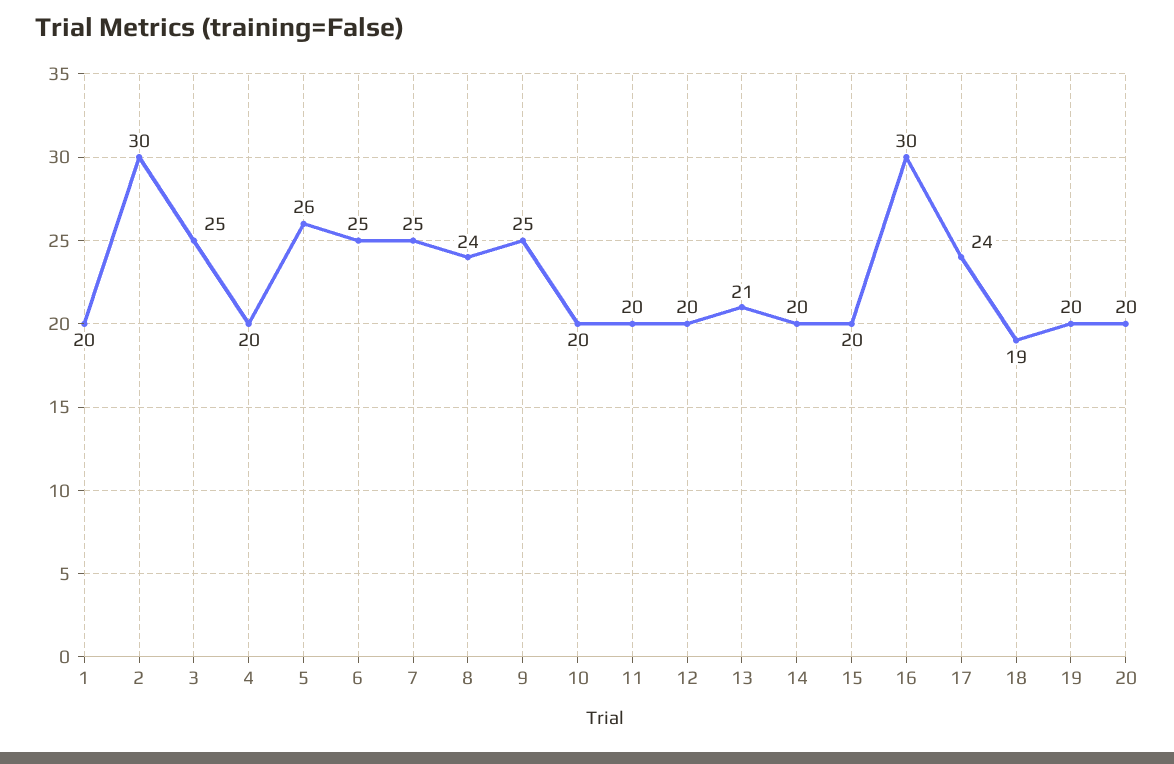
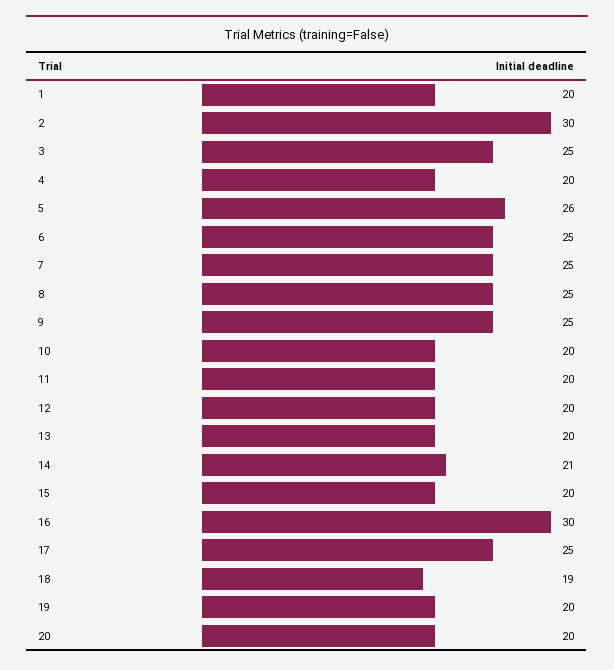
  {
    "1": 20,
    "2": 30,
    "3": 25,
    "4": 20,
    "5": 26,
    "6": 25,
    "7": 25,
-   "8": 24,
+   "8": 25,
    "9": 25,
    "10": 20,
    "11": 20,
    "12": 20,
-   "13": 21,
+   "13": 20,
-   "14": 20,
+   "14": 21,
    "15": 20,
    "16": 30,
-   "17": 24,
+   "17": 25,
    "18": 19,
    "19": 20,
    "20": 20
  }

